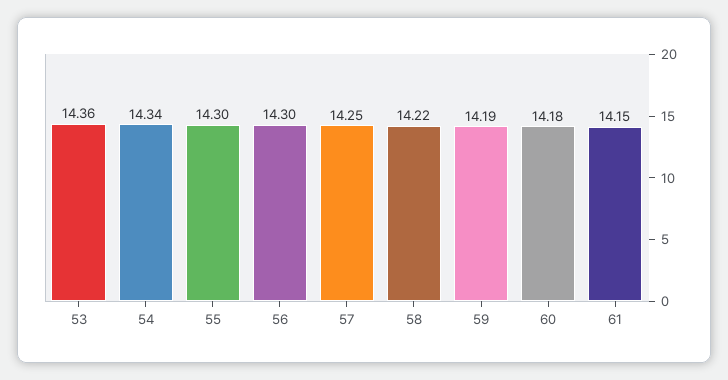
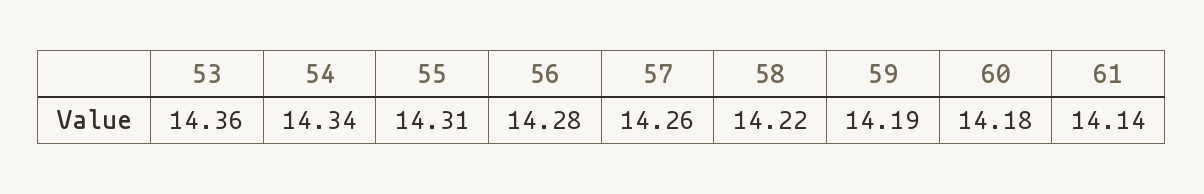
  {
    "53": 14.36,
    "54": 14.34,
-   "55": 14.3,
+   "55": 14.31,
-   "56": 14.3,
+   "56": 14.28,
-   "57": 14.25,
+   "57": 14.26,
    "58": 14.22,
    "59": 14.19,
    "60": 14.18,
-   "61": 14.15
+   "61": 14.14
  }

